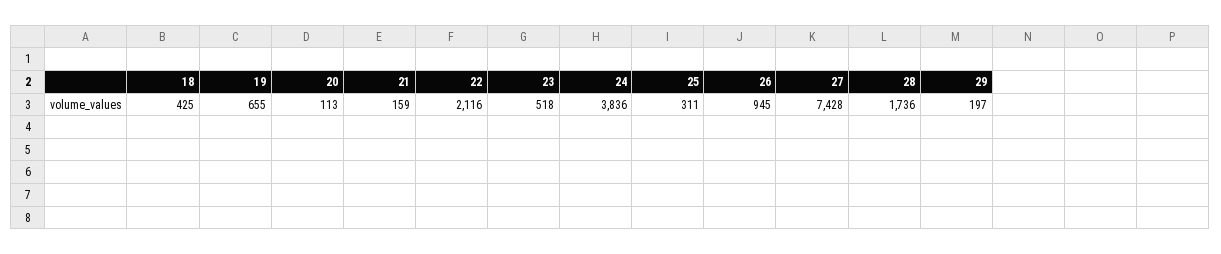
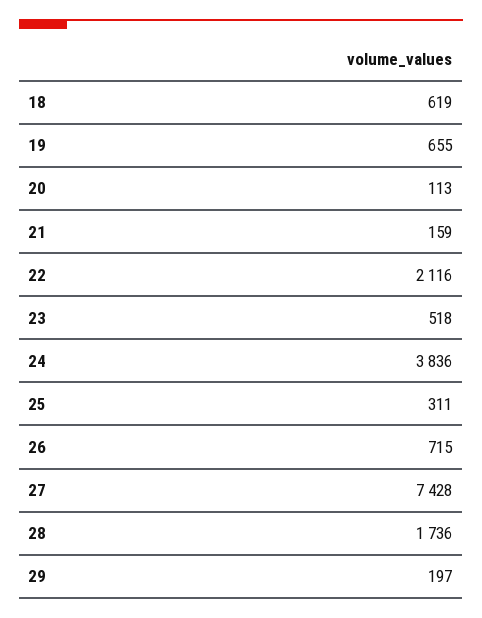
  {
-   "18": 425,
+   "18": 619,
    "19": 655,
    "20": 113,
    "21": 159,
    "22": 2116,
    "23": 518,
    "24": 3836,
    "25": 311,
-   "26": 945,
+   "26": 715,
    "27": 7428,
    "28": 1736,
    "29": 197
  }

